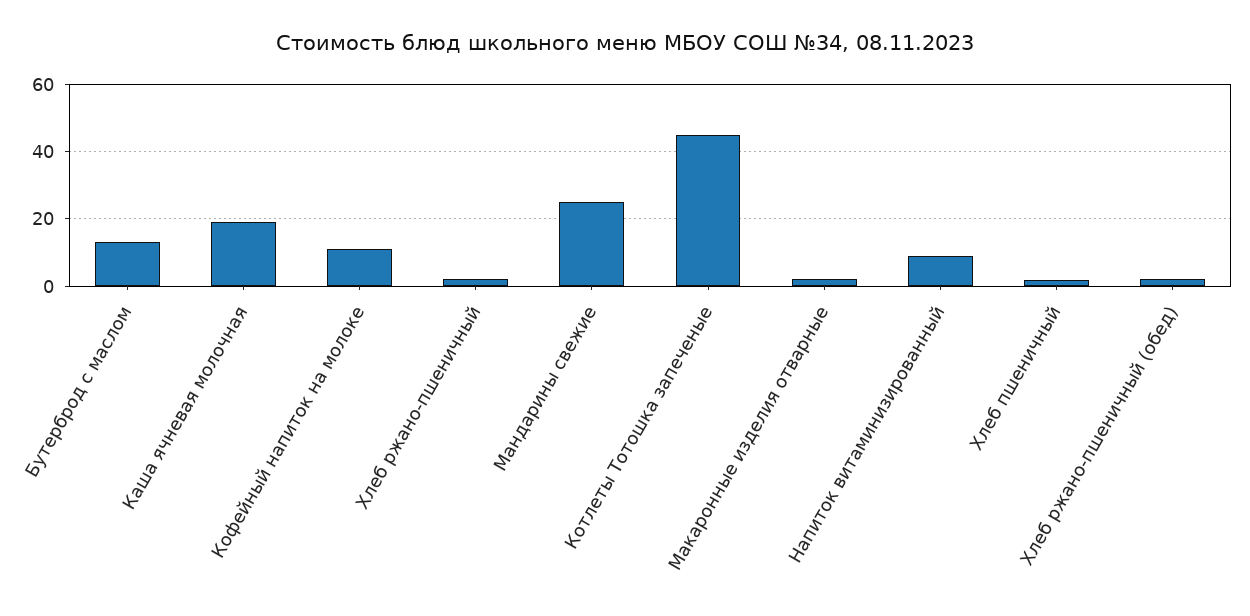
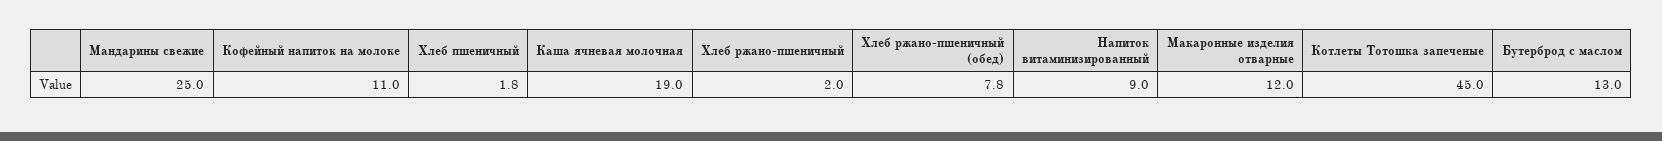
  {
    "Бутерброд с маслом": 13,
    "Каша ячневая молочная": 19,
    "Кофейный напиток на молоке": 11,
    "Хлеб ржано-пшеничный": 2,
    "Мандарины свежие": 25,
    "Котлеты Тотошка запеченые": 45,
-   "Макаронные изделия отварные": 2,
+   "Макаронные изделия отварные": 12,
    "Напиток витаминизированный": 9,
    "Хлеб пшеничный": 1.8,
-   "Хлеб ржано-пшеничный (обед)": 2
+   "Хлеб ржано-пшеничный (обед)": 7.8
  }

